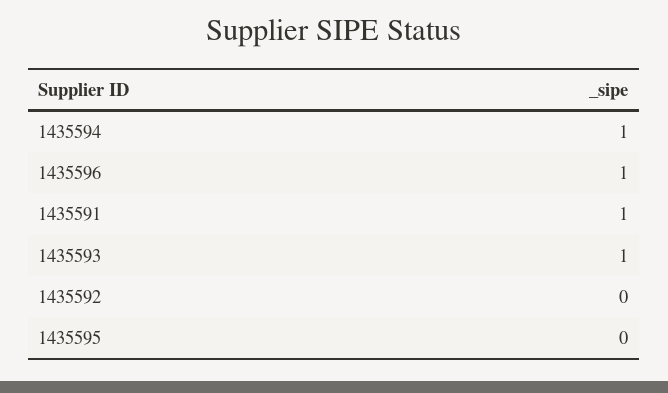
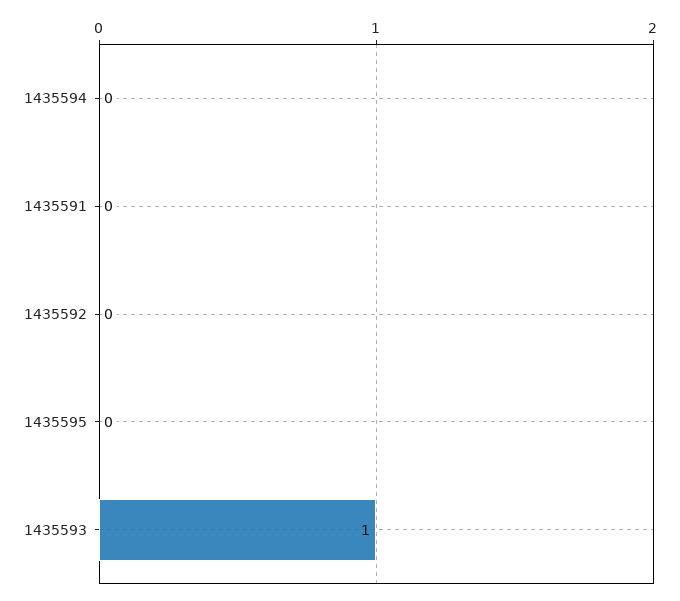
  {
-   "1435594": 1,
+   "1435594": 0,
-   "1435596": 1,
-   "1435591": 1,
+   "1435591": 0,
    "1435593": 1,
    "1435592": 0,
    "1435595": 0
  }

